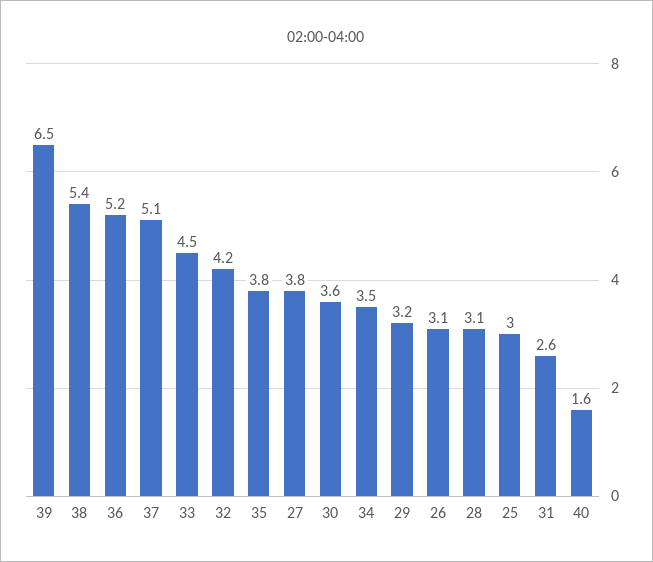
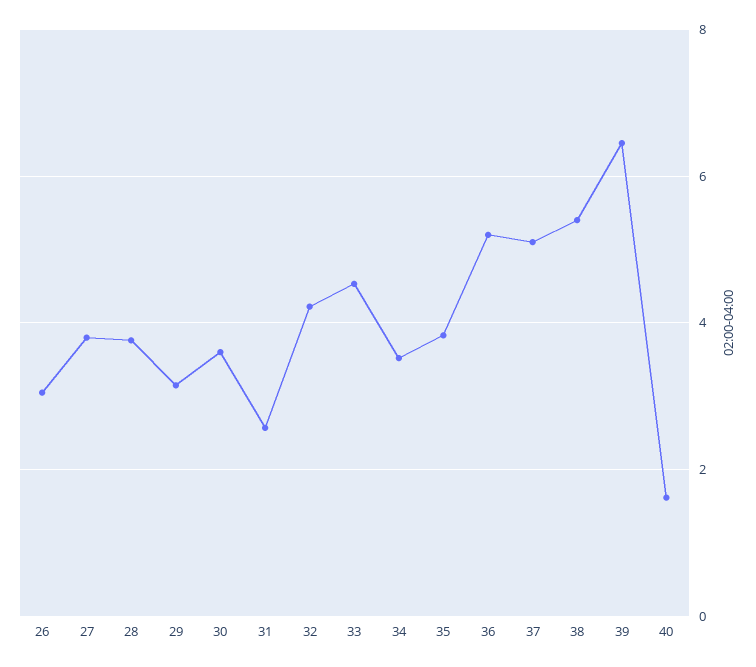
  {
    "39": 6.5,
    "38": 5.4,
    "36": 5.2,
    "37": 5.1,
    "33": 4.5,
    "32": 4.2,
    "35": 3.8,
    "27": 3.8,
    "30": 3.6,
    "34": 3.5,
    "29": 3.2,
    "26": 3.1,
-   "28": 3.1,
+   "28": 3.8,
-   "25": 3,
    "31": 2.6,
    "40": 1.6
  }

